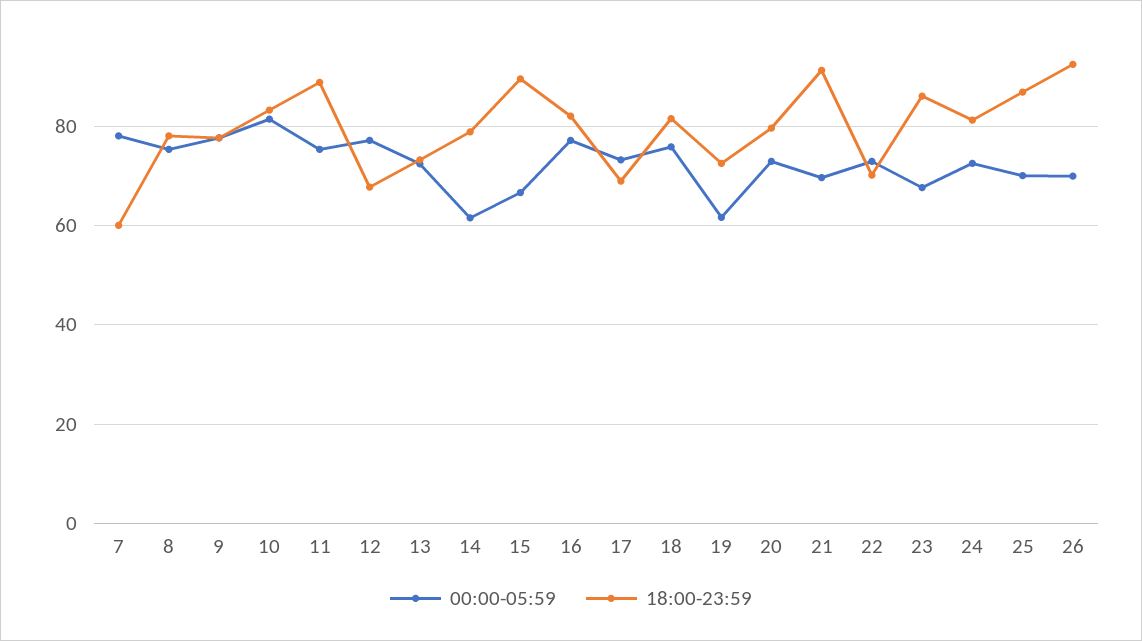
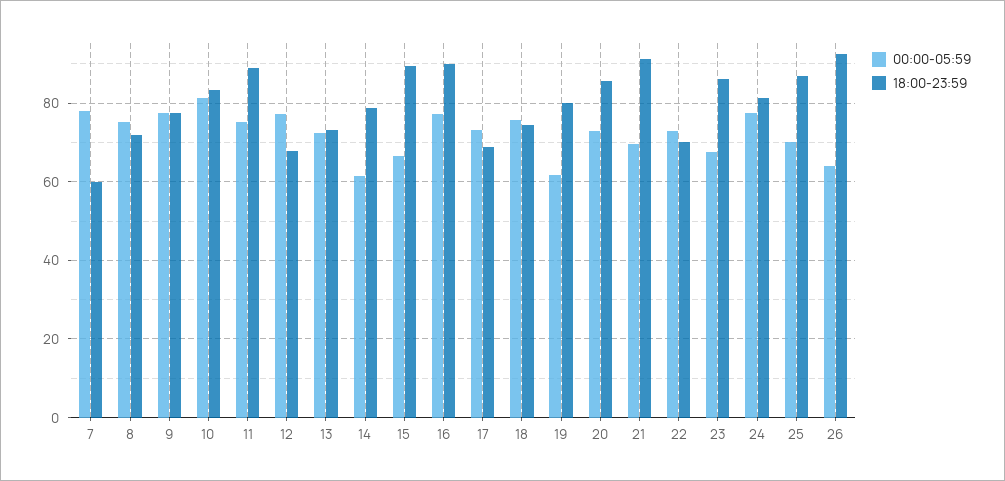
  {
    "00:00-05:59": {
      "7": 78,
      "8": 76,
      "9": 78,
      "10": 82,
      "11": 76,
      "12": 78,
      "13": 72,
      "14": 62,
      "15": 66,
      "16": 78,
      "17": 74,
      "18": 76,
      "19": 62,
      "20": 72,
      "21": 70,
      "22": 72,
      "23": 68,
-     "24": 72,
+     "24": 78,
      "25": 70,
-     "26": 70
+     "26": 64
    },
    "18:00-23:59": {
      "7": 60,
-     "8": 78,
+     "8": 72,
      "9": 78,
      "10": 84,
      "11": 88,
      "12": 68,
      "13": 74,
      "14": 78,
      "15": 90,
-     "16": 82,
+     "16": 90,
      "17": 68,
-     "18": 82,
+     "18": 74,
-     "19": 72,
+     "19": 80,
-     "20": 80,
+     "20": 86,
      "21": 92,
      "22": 70,
      "23": 86,
      "24": 82,
      "25": 86,
      "26": 92
    }
  }

